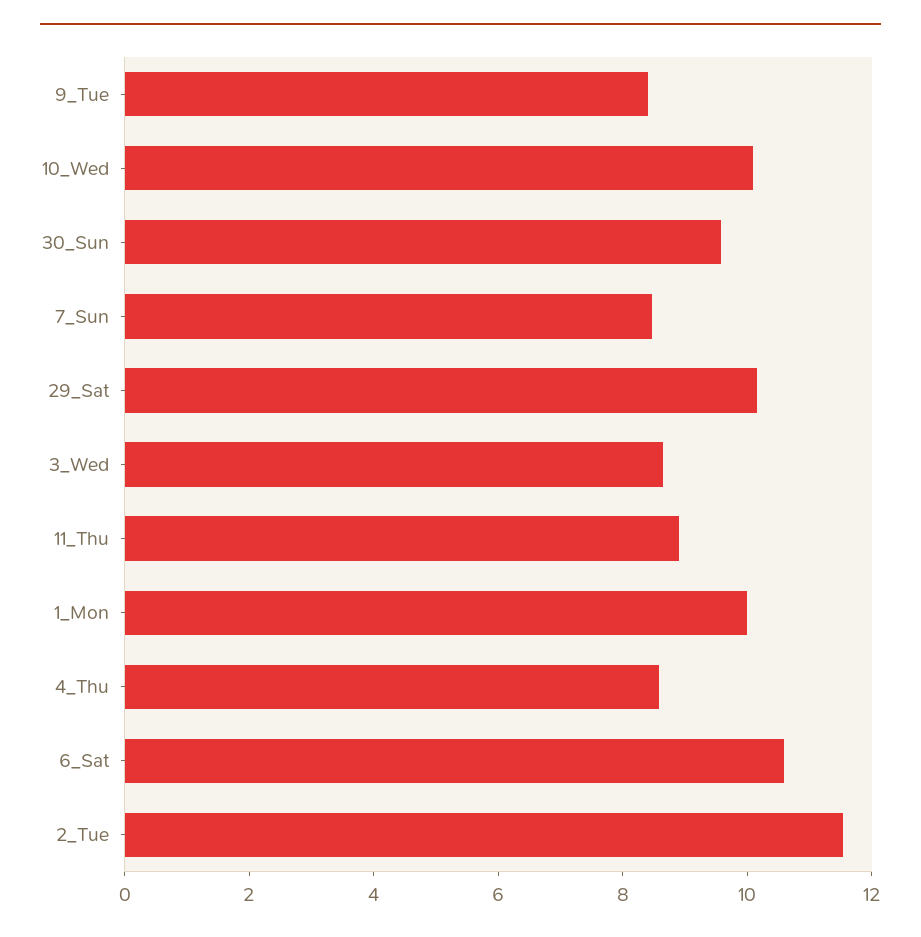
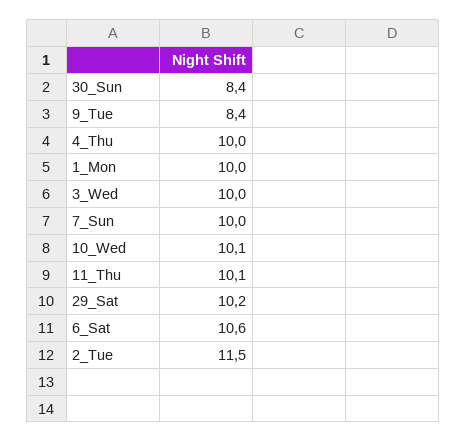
  {
    "9_Tue": 8.4,
    "10_Wed": 10.1,
-   "30_Sun": 9.5,
+   "30_Sun": 8.4,
-   "7_Sun": 8.5,
+   "7_Sun": 10,
    "29_Sat": 10.2,
-   "3_Wed": 8.5,
+   "3_Wed": 10,
-   "11_Thu": 9,
+   "11_Thu": 10.1,
    "1_Mon": 10,
-   "4_Thu": 8.5,
+   "4_Thu": 10,
    "6_Sat": 10.6,
    "2_Tue": 11.5
  }

